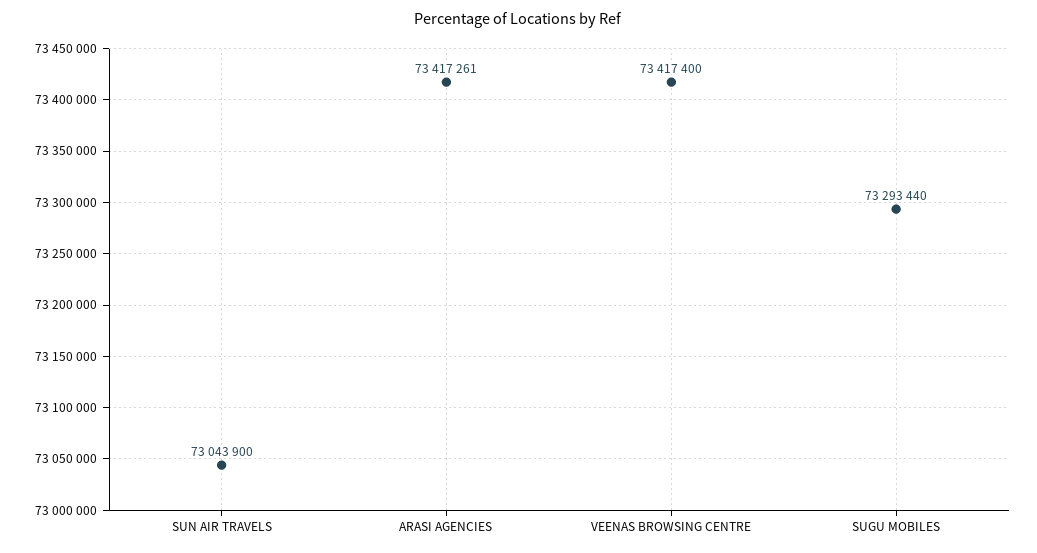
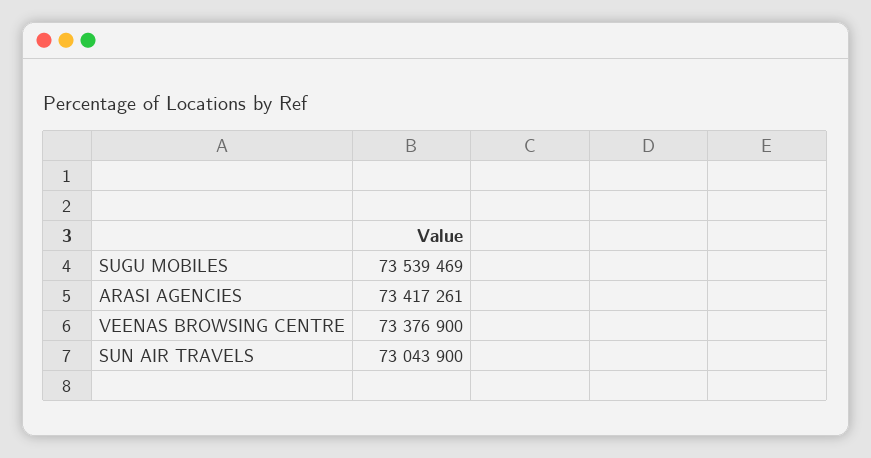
  {
    "SUN AIR TRAVELS": 73043900,
    "ARASI AGENCIES": 73417261,
-   "VEENAS BROWSING CENTRE": 73417400,
+   "VEENAS BROWSING CENTRE": 73376900,
-   "SUGU MOBILES": 73293440
+   "SUGU MOBILES": 73539469
  }

